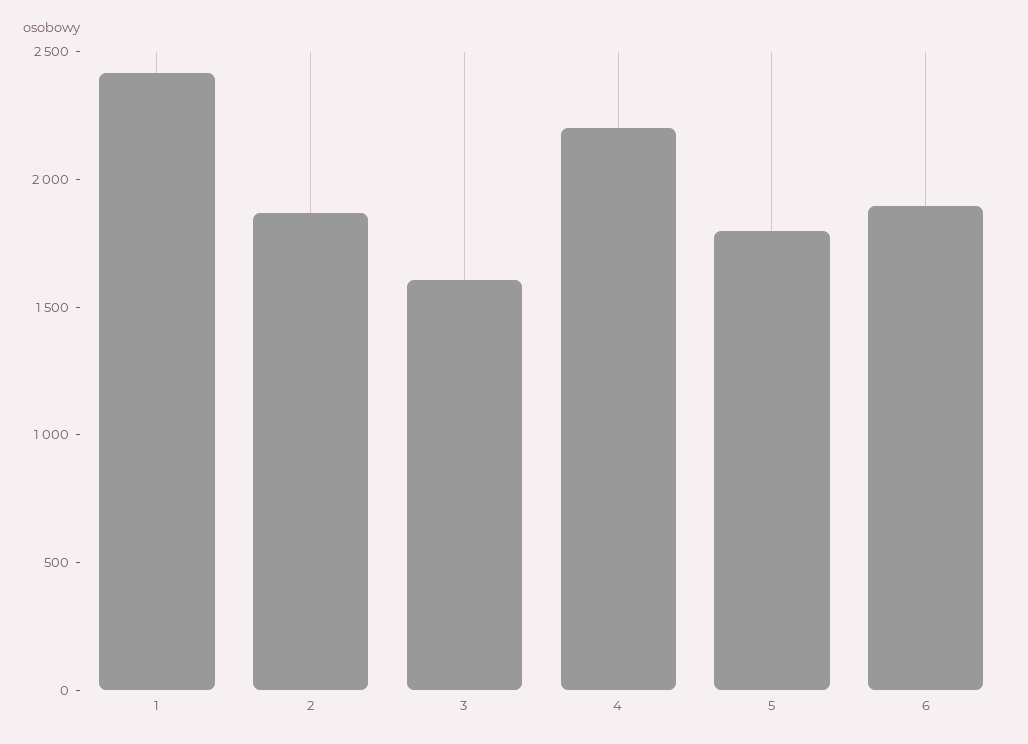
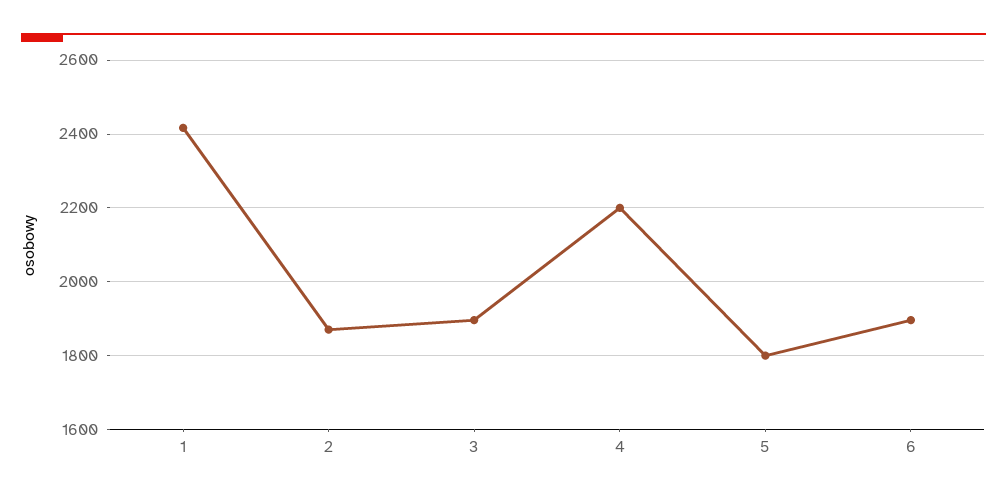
  {
    "1": 2420,
    "2": 1880,
-   "3": 1600,
+   "3": 1900,
    "4": 2200,
    "5": 1800,
    "6": 1900
  }

